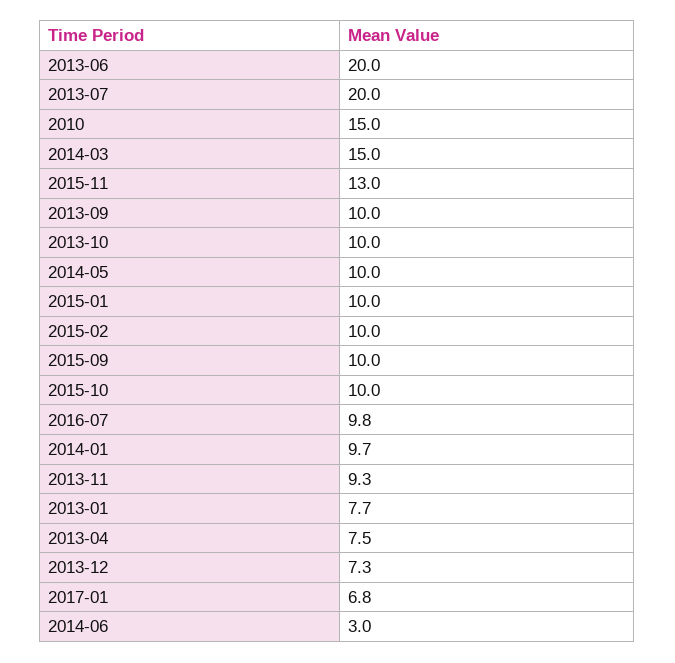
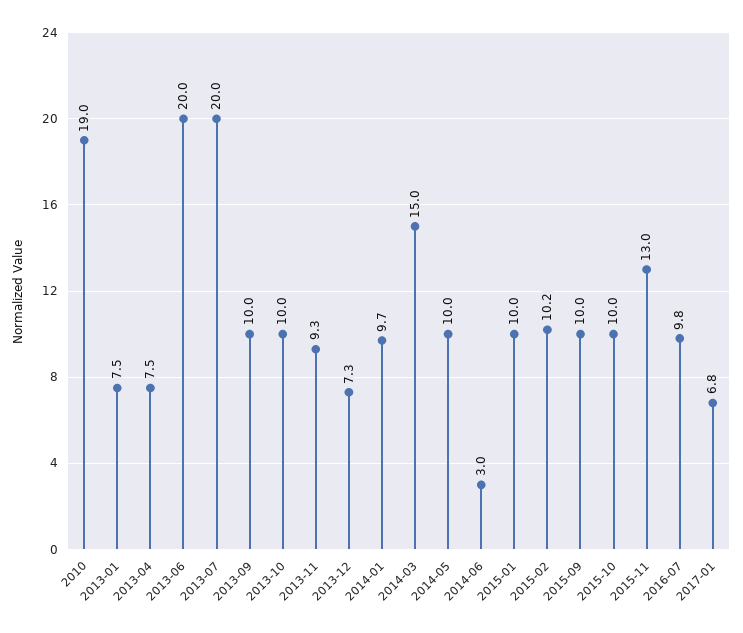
  {
    "2013-06": 20,
    "2013-07": 20,
-   "2010": 15,
+   "2010": 19,
    "2014-03": 15,
    "2015-11": 13,
    "2013-09": 10,
    "2013-10": 10,
    "2014-05": 10,
    "2015-01": 10,
-   "2015-02": 10,
+   "2015-02": 10.2,
    "2015-09": 10,
    "2015-10": 10,
    "2016-07": 9.8,
    "2014-01": 9.7,
    "2013-11": 9.3,
-   "2013-01": 7.7,
+   "2013-01": 7.5,
    "2013-04": 7.5,
    "2013-12": 7.3,
    "2017-01": 6.8,
    "2014-06": 3
  }

